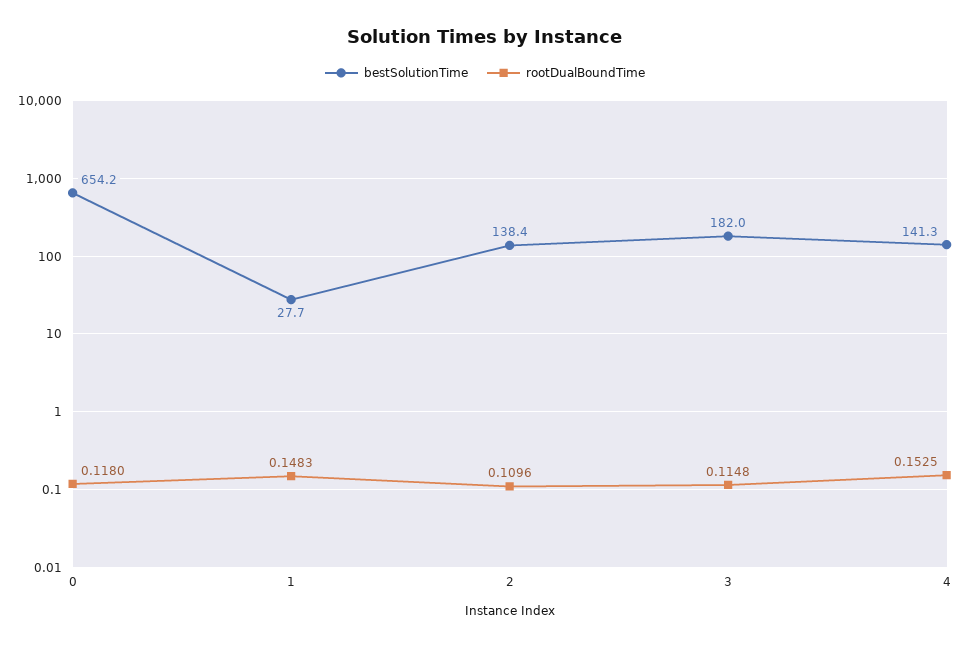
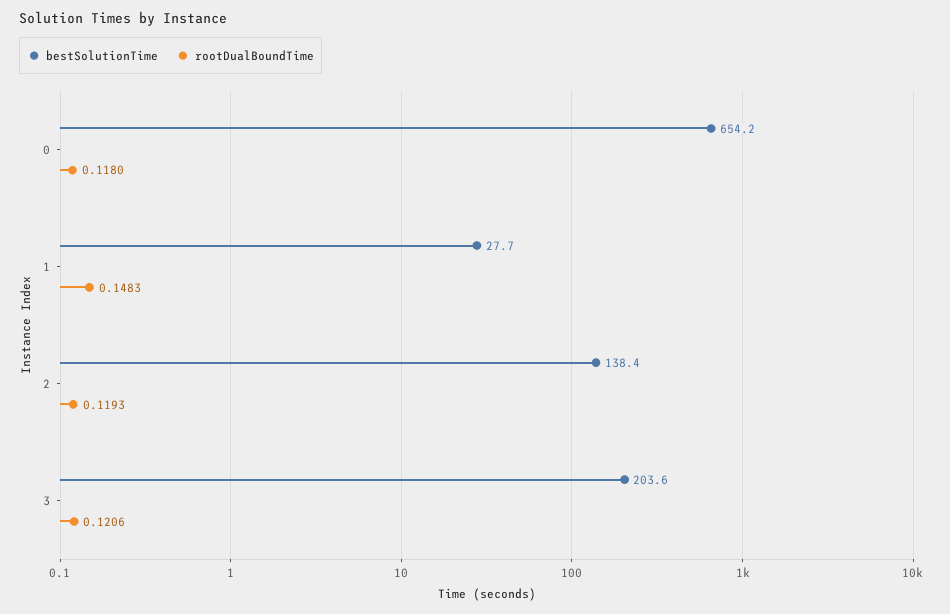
  {
    "bestSolutionTime": {
      "0": 654.2,
      "1": 27.7,
      "2": 138.4,
-     "3": 182,
+     "3": 203.6
-     "4": 141.3
    },
    "rootDualBoundTime": {
      "0": 0.118,
      "1": 0.1483,
-     "2": 0.1096,
+     "2": 0.1193,
-     "3": 0.1148,
+     "3": 0.1206
-     "4": 0.1525
    }
  }

